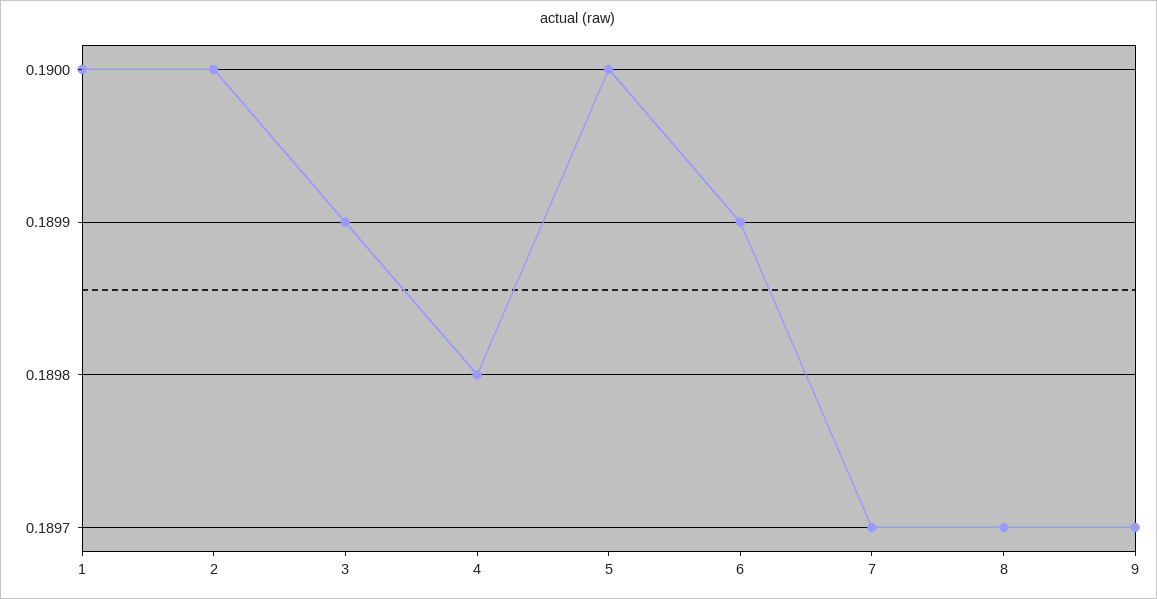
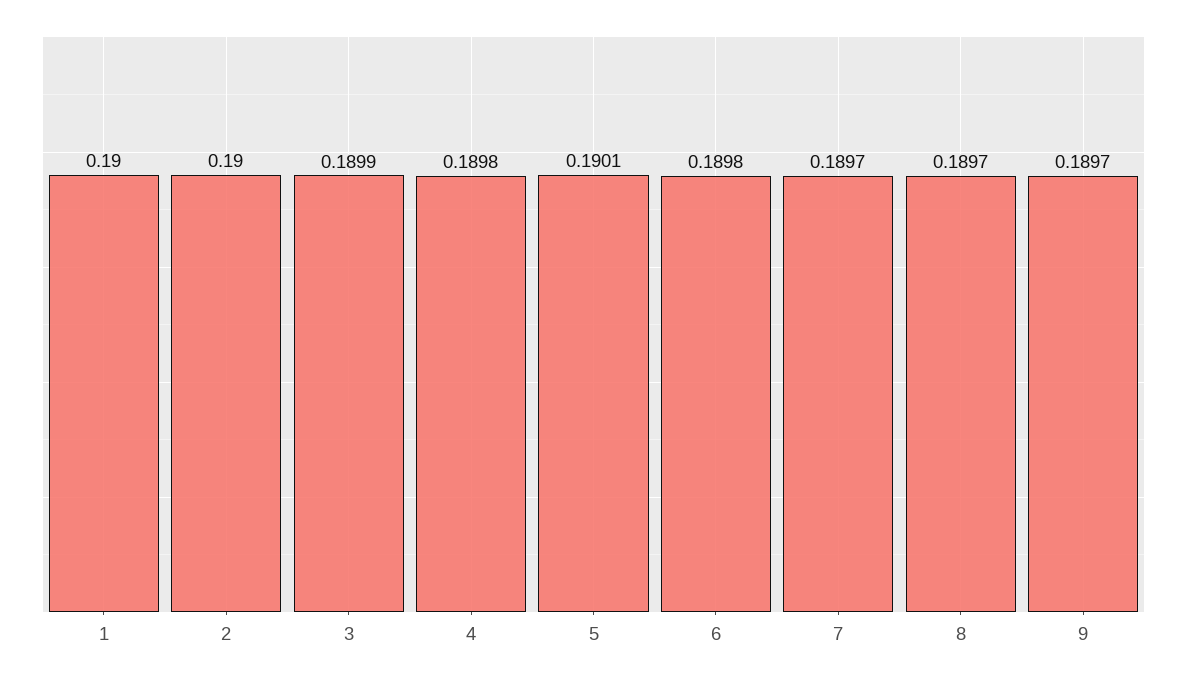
  {
    "1": 0.19,
    "2": 0.19,
    "3": 0.1899,
    "4": 0.1898,
-   "5": 0.19,
+   "5": 0.1901,
-   "6": 0.1899,
+   "6": 0.1898,
    "7": 0.1897,
    "8": 0.1897,
    "9": 0.1897
  }

